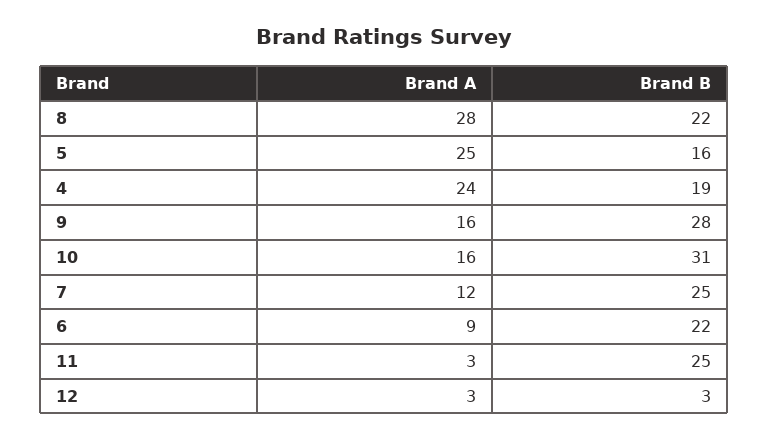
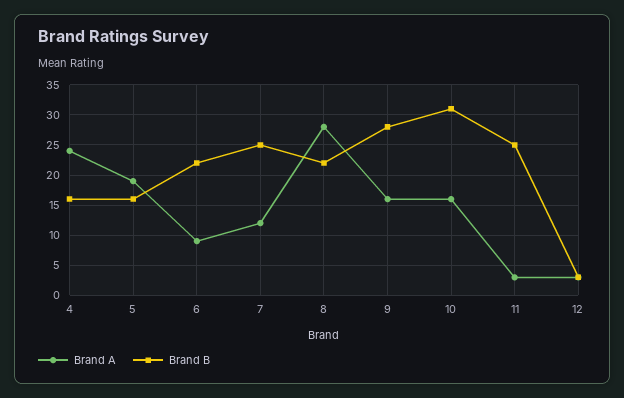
  {
    "Brand A": {
      "8": 28,
-     "5": 25,
+     "5": 19,
      "4": 24,
      "9": 16,
      "10": 16,
      "7": 12,
      "6": 9,
      "11": 3,
      "12": 3
    },
    "Brand B": {
      "8": 22,
      "5": 16,
-     "4": 19,
+     "4": 16,
      "9": 28,
      "10": 31,
      "7": 25,
      "6": 22,
      "11": 25,
      "12": 3
    }
  }

